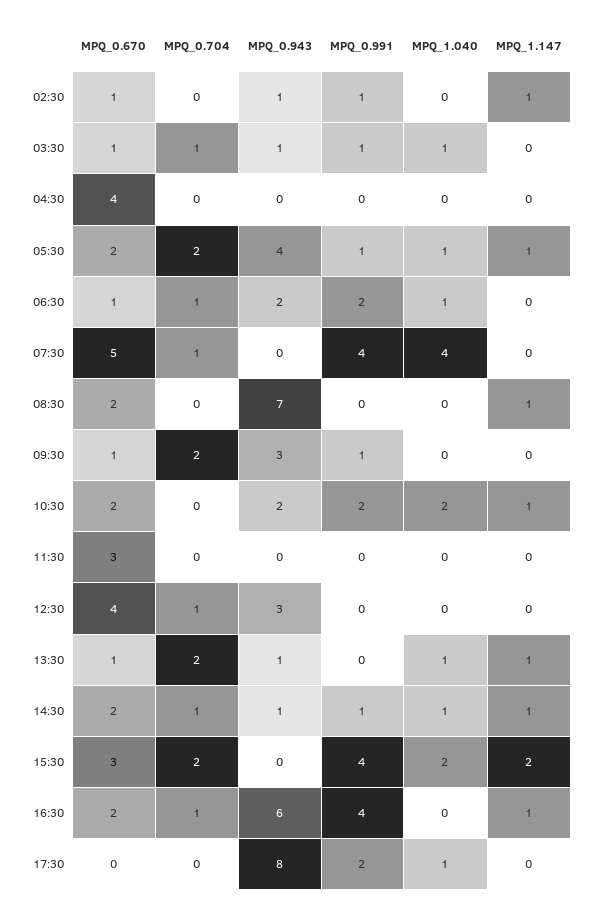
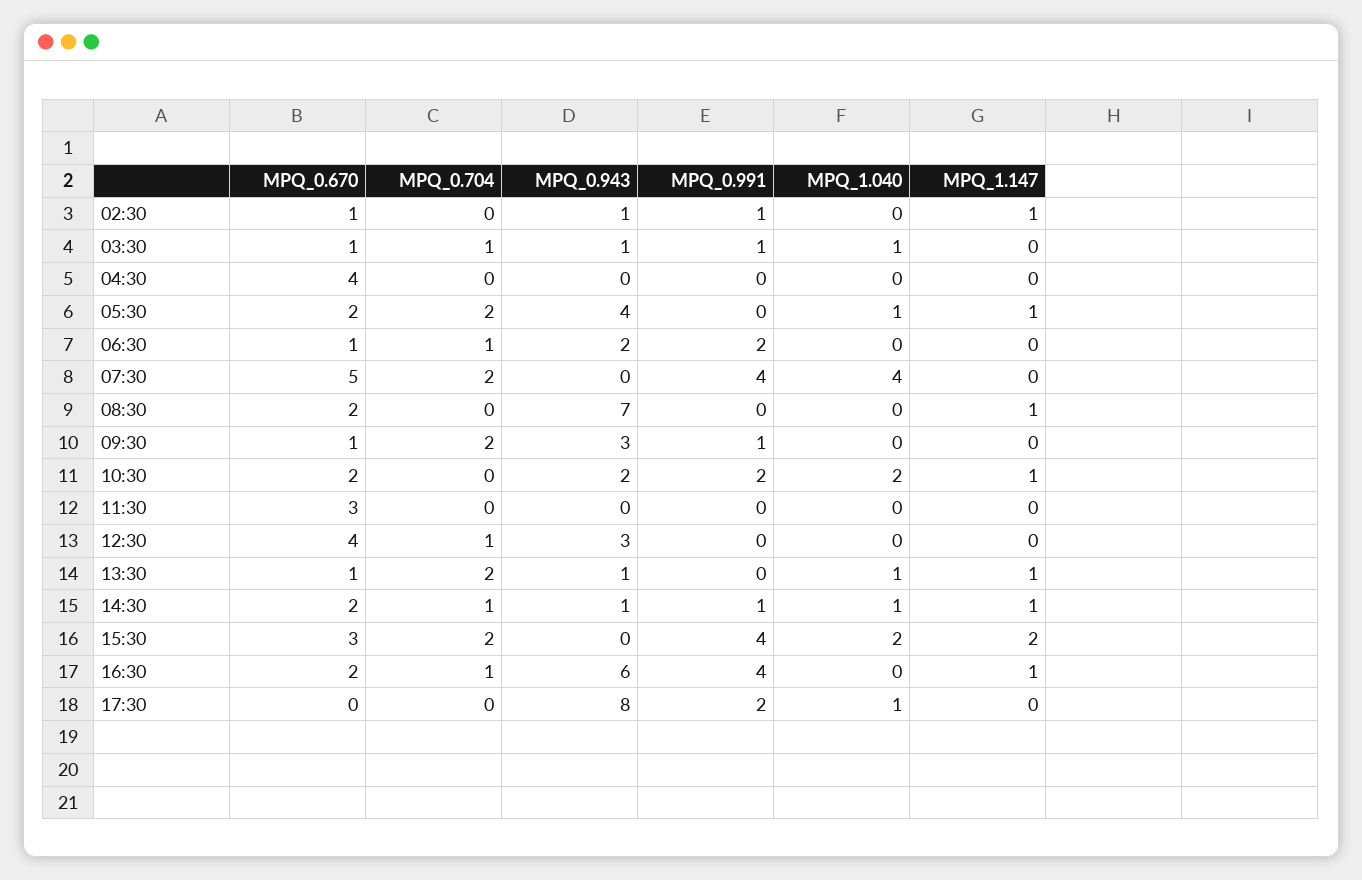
  {
    "MPQ_0.670": {
      "02:30": 1,
      "03:30": 1,
      "04:30": 4,
      "05:30": 2,
      "06:30": 1,
      "07:30": 5,
      "08:30": 2,
      "09:30": 1,
      "10:30": 2,
      "11:30": 3,
      "12:30": 4,
      "13:30": 1,
      "14:30": 2,
      "15:30": 3,
      "16:30": 2,
      "17:30": 0
    },
    "MPQ_0.704": {
      "02:30": 0,
      "03:30": 1,
      "04:30": 0,
      "05:30": 2,
      "06:30": 1,
-     "07:30": 1,
+     "07:30": 2,
      "08:30": 0,
      "09:30": 2,
      "10:30": 0,
      "11:30": 0,
      "12:30": 1,
      "13:30": 2,
      "14:30": 1,
      "15:30": 2,
      "16:30": 1,
      "17:30": 0
    },
    "MPQ_0.943": {
      "02:30": 1,
      "03:30": 1,
      "04:30": 0,
      "05:30": 4,
      "06:30": 2,
      "07:30": 0,
      "08:30": 7,
      "09:30": 3,
      "10:30": 2,
      "11:30": 0,
      "12:30": 3,
      "13:30": 1,
      "14:30": 1,
      "15:30": 0,
      "16:30": 6,
      "17:30": 8
    },
    "MPQ_0.991": {
      "02:30": 1,
      "03:30": 1,
      "04:30": 0,
-     "05:30": 1,
+     "05:30": 0,
      "06:30": 2,
      "07:30": 4,
      "08:30": 0,
      "09:30": 1,
      "10:30": 2,
      "11:30": 0,
      "12:30": 0,
      "13:30": 0,
      "14:30": 1,
      "15:30": 4,
      "16:30": 4,
      "17:30": 2
    },
    "MPQ_1.040": {
      "02:30": 0,
      "03:30": 1,
      "04:30": 0,
      "05:30": 1,
-     "06:30": 1,
+     "06:30": 0,
      "07:30": 4,
      "08:30": 0,
      "09:30": 0,
      "10:30": 2,
      "11:30": 0,
      "12:30": 0,
      "13:30": 1,
      "14:30": 1,
      "15:30": 2,
      "16:30": 0,
      "17:30": 1
    },
    "MPQ_1.147": {
      "02:30": 1,
      "03:30": 0,
      "04:30": 0,
      "05:30": 1,
      "06:30": 0,
      "07:30": 0,
      "08:30": 1,
      "09:30": 0,
      "10:30": 1,
      "11:30": 0,
      "12:30": 0,
      "13:30": 1,
      "14:30": 1,
      "15:30": 2,
      "16:30": 1,
      "17:30": 0
    }
  }

